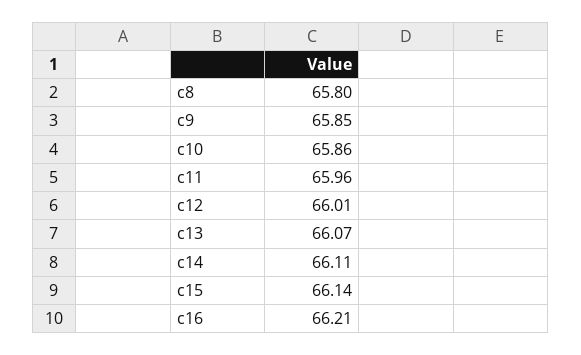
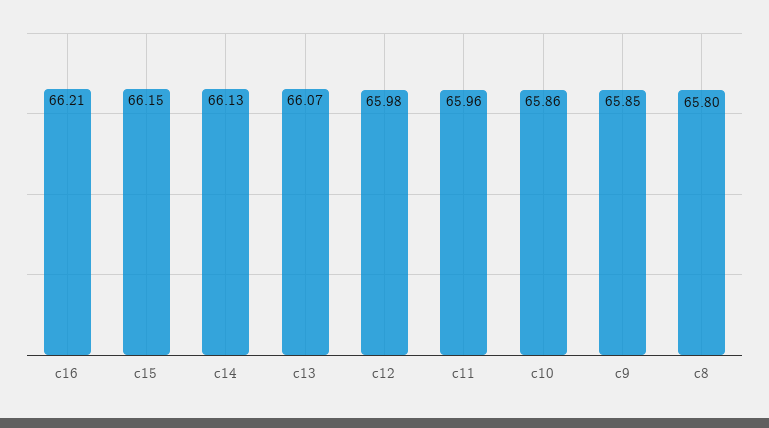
  {
    "c8": 65.8,
    "c9": 65.85,
    "c10": 65.86,
    "c11": 65.96,
-   "c12": 66.01,
+   "c12": 65.98,
    "c13": 66.07,
-   "c14": 66.11,
+   "c14": 66.13,
-   "c15": 66.14,
+   "c15": 66.15,
    "c16": 66.21
  }

